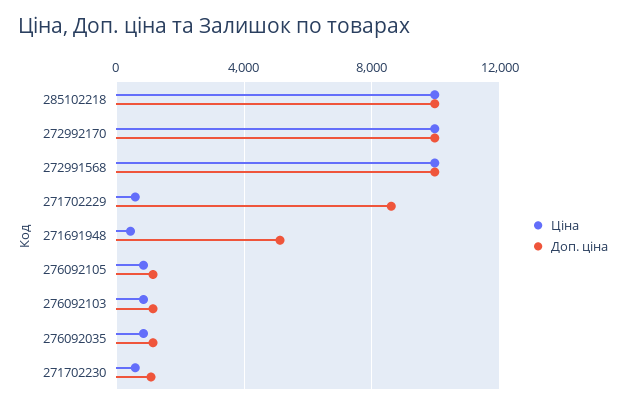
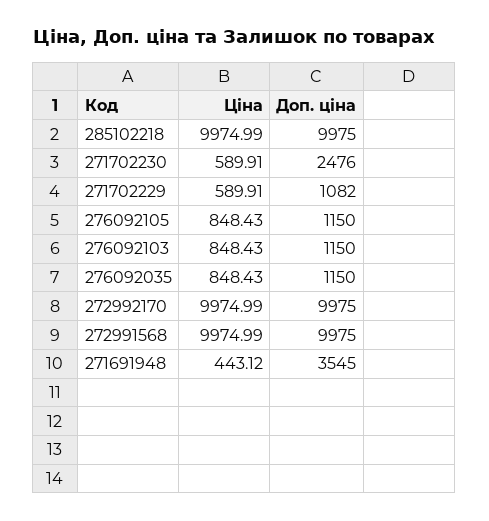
  {
    "Ціна": {
      "285102218": 9974.99,
      "272992170": 9974.99,
      "272991568": 9974.99,
      "271702229": 589.91,
      "271691948": 443.12,
      "276092105": 848.43,
      "276092103": 848.43,
      "276092035": 848.43,
      "271702230": 589.91
    },
    "Доп. ціна": {
      "285102218": 9975,
      "272992170": 9975,
      "272991568": 9975,
-     "271702229": 8500,
+     "271702229": 1082,
-     "271691948": 5000,
+     "271691948": 3545,
      "276092105": 1150,
      "276092103": 1150,
      "276092035": 1150,
-     "271702230": 1000
+     "271702230": 2476
    }
  }

